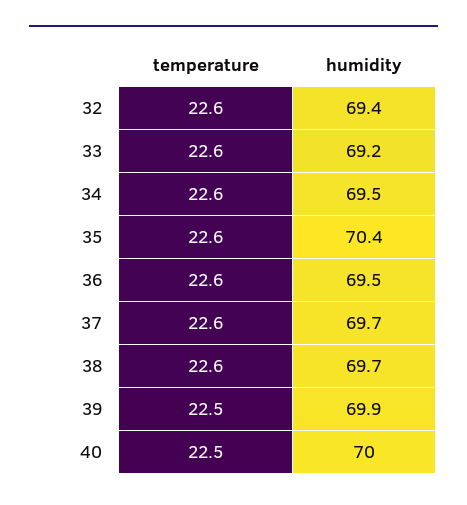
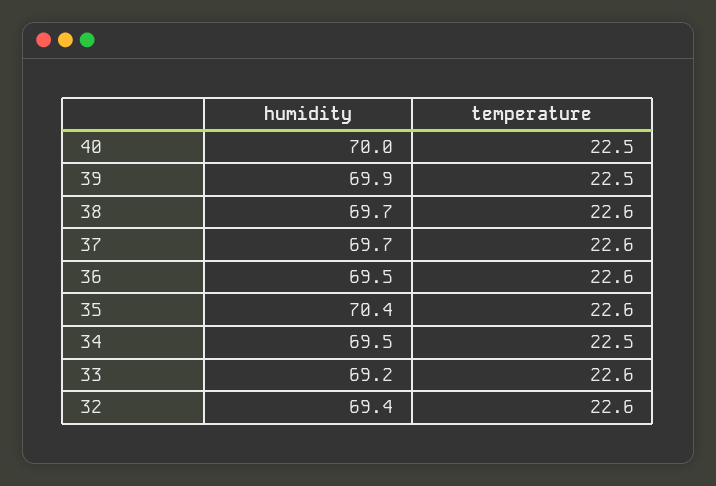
  {
    "temperature": {
      "32": 22.6,
      "33": 22.6,
-     "34": 22.6,
+     "34": 22.5,
      "35": 22.6,
      "36": 22.6,
      "37": 22.6,
      "38": 22.6,
      "39": 22.5,
      "40": 22.5
    },
    "humidity": {
      "32": 69.4,
      "33": 69.2,
      "34": 69.5,
      "35": 70.4,
      "36": 69.5,
      "37": 69.7,
      "38": 69.7,
      "39": 69.9,
      "40": 70
    }
  }

